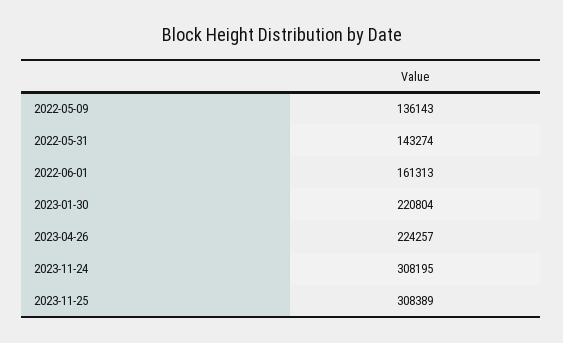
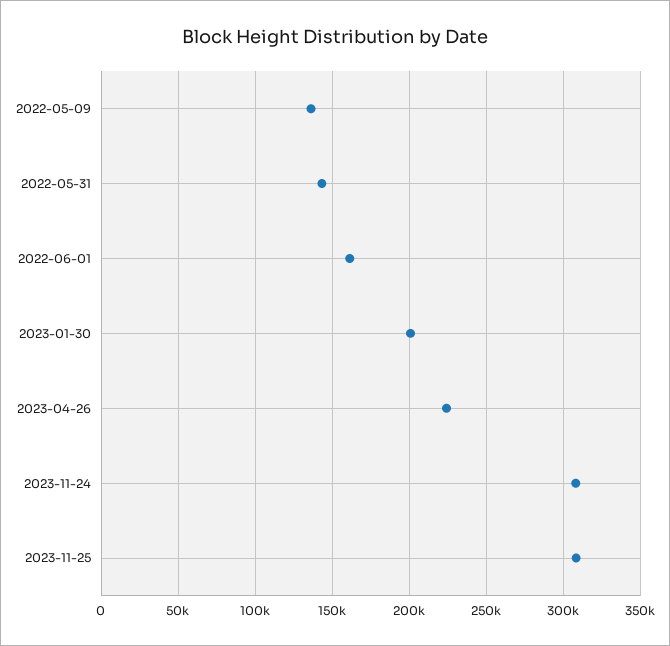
  {
    "2022-05-09": 136143,
    "2022-05-31": 143274,
    "2022-06-01": 161313,
-   "2023-01-30": 220804,
+   "2023-01-30": 200000,
    "2023-04-26": 224257,
    "2023-11-24": 308195,
    "2023-11-25": 308389
  }

